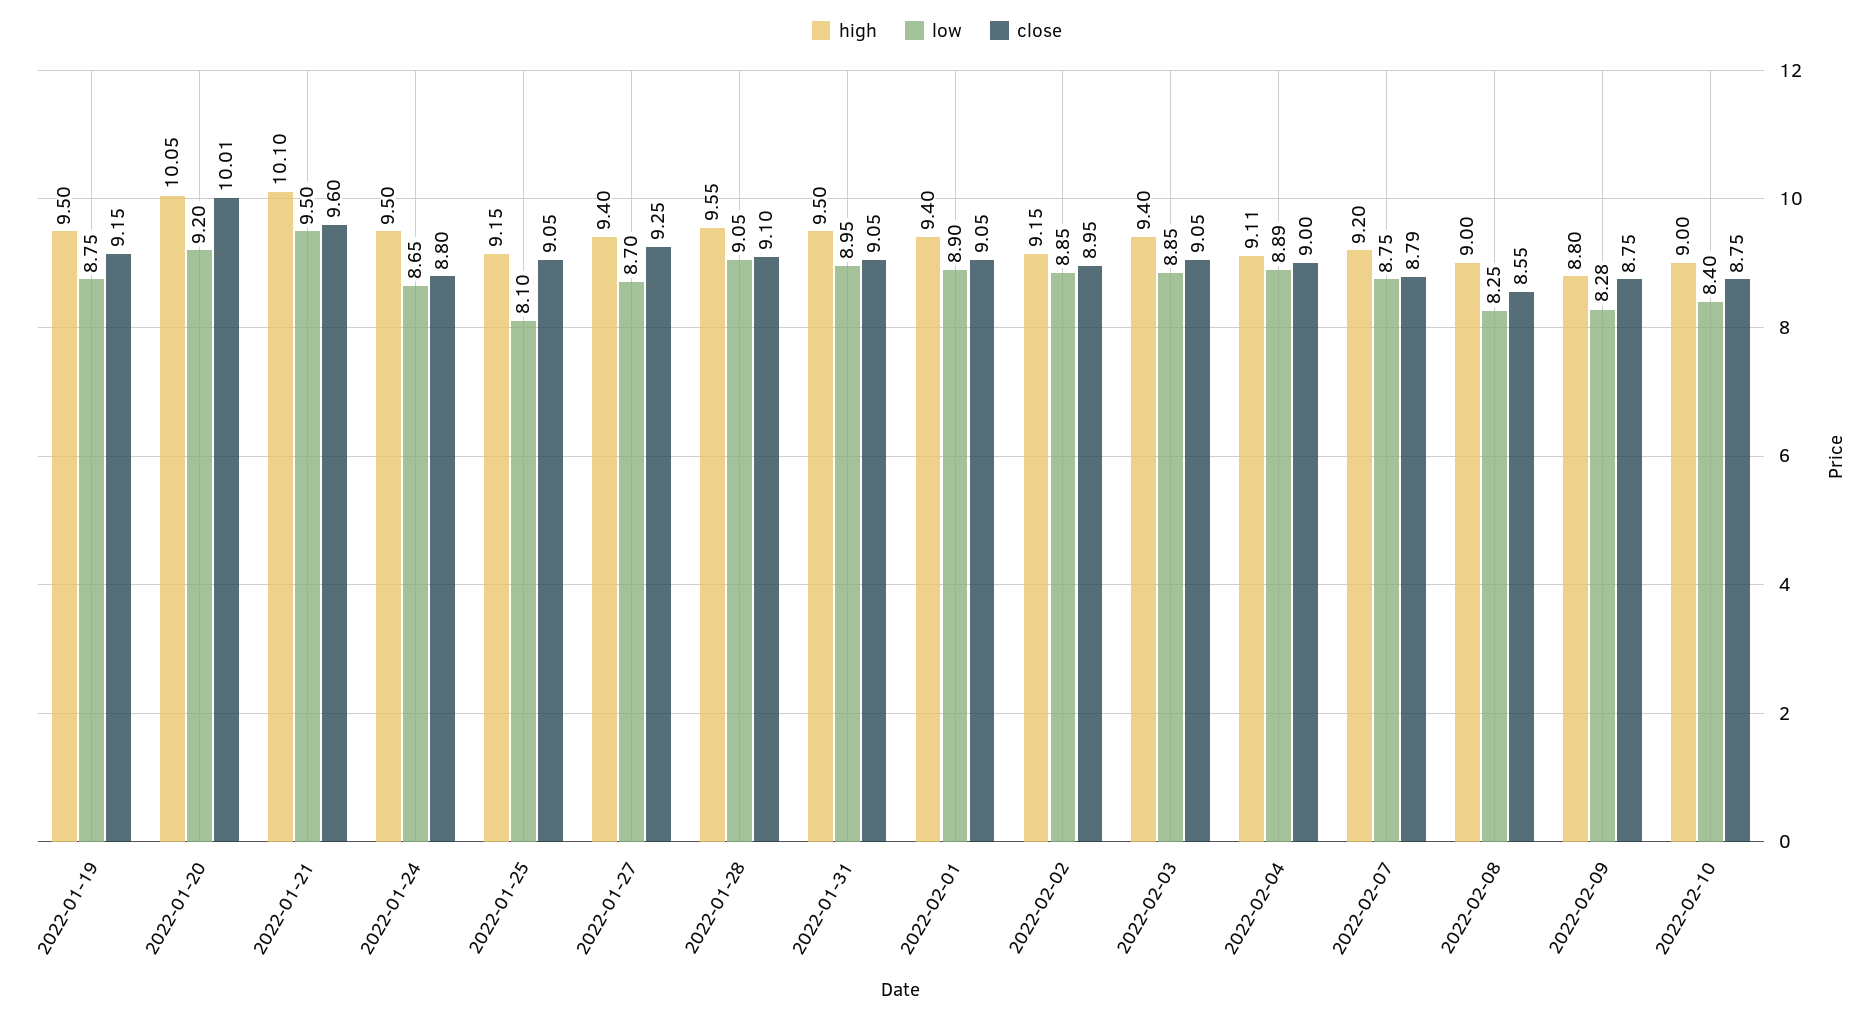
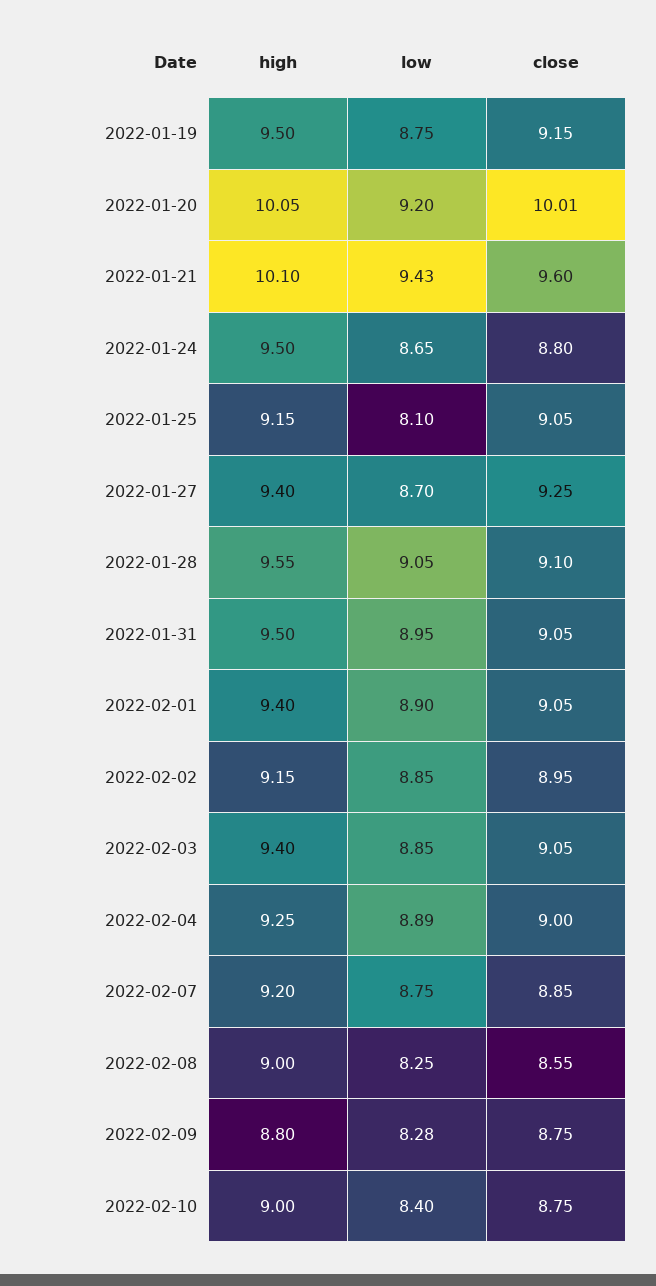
  {
    "high": {
      "2022-01-19": 9.5,
      "2022-01-20": 10.05,
      "2022-01-21": 10.1,
      "2022-01-24": 9.5,
      "2022-01-25": 9.15,
      "2022-01-27": 9.4,
      "2022-01-28": 9.55,
      "2022-01-31": 9.5,
      "2022-02-01": 9.4,
      "2022-02-02": 9.15,
      "2022-02-03": 9.4,
-     "2022-02-04": 9.11,
+     "2022-02-04": 9.25,
      "2022-02-07": 9.2,
      "2022-02-08": 9,
      "2022-02-09": 8.8,
      "2022-02-10": 9
    },
    "low": {
      "2022-01-19": 8.75,
      "2022-01-20": 9.2,
-     "2022-01-21": 9.5,
+     "2022-01-21": 9.43,
      "2022-01-24": 8.65,
      "2022-01-25": 8.1,
      "2022-01-27": 8.7,
      "2022-01-28": 9.05,
      "2022-01-31": 8.95,
      "2022-02-01": 8.9,
      "2022-02-02": 8.85,
      "2022-02-03": 8.85,
      "2022-02-04": 8.89,
      "2022-02-07": 8.75,
      "2022-02-08": 8.25,
      "2022-02-09": 8.28,
      "2022-02-10": 8.4
    },
    "close": {
      "2022-01-19": 9.15,
      "2022-01-20": 10.01,
      "2022-01-21": 9.6,
      "2022-01-24": 8.8,
      "2022-01-25": 9.05,
      "2022-01-27": 9.25,
      "2022-01-28": 9.1,
      "2022-01-31": 9.05,
      "2022-02-01": 9.05,
      "2022-02-02": 8.95,
      "2022-02-03": 9.05,
      "2022-02-04": 9,
-     "2022-02-07": 8.79,
+     "2022-02-07": 8.85,
      "2022-02-08": 8.55,
      "2022-02-09": 8.75,
      "2022-02-10": 8.75
    }
  }

